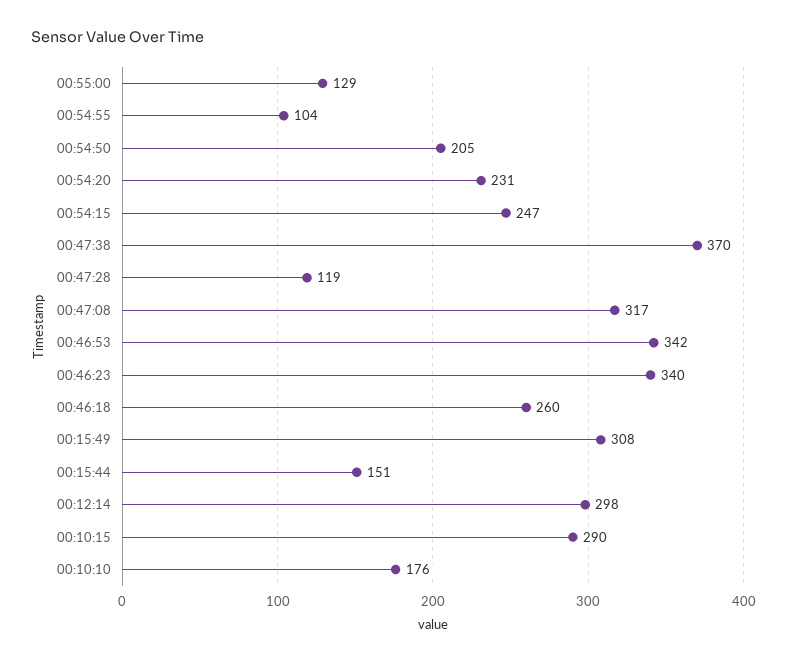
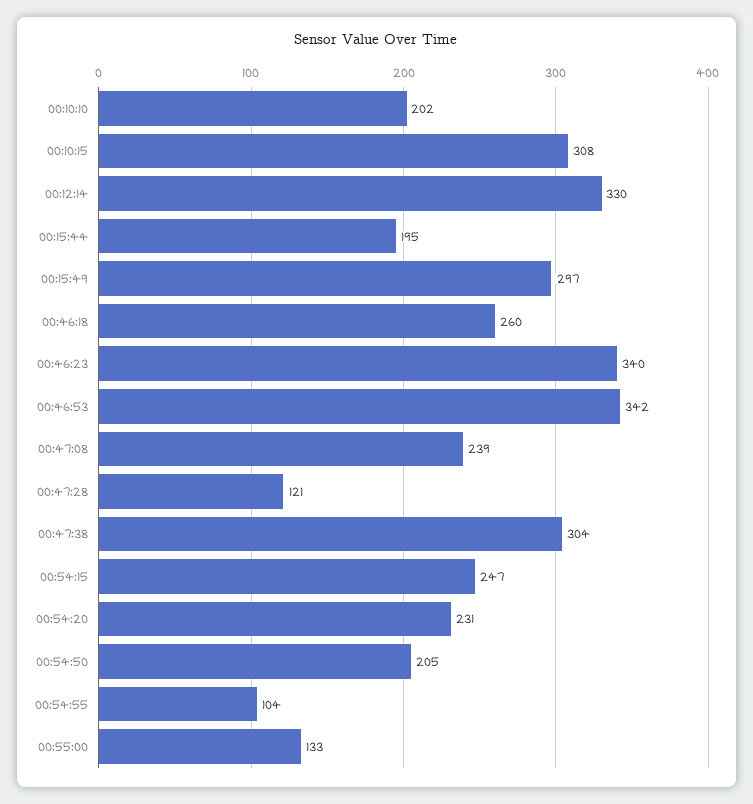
  {
-   "00:55:00": 129,
+   "00:55:00": 133,
    "00:54:55": 104,
    "00:54:50": 205,
    "00:54:20": 231,
    "00:54:15": 247,
-   "00:47:38": 370,
+   "00:47:38": 304,
-   "00:47:28": 119,
+   "00:47:28": 121,
-   "00:47:08": 317,
+   "00:47:08": 239,
    "00:46:53": 342,
    "00:46:23": 340,
    "00:46:18": 260,
-   "00:15:49": 308,
+   "00:15:49": 297,
-   "00:15:44": 151,
+   "00:15:44": 195,
-   "00:12:14": 298,
+   "00:12:14": 330,
-   "00:10:15": 290,
+   "00:10:15": 308,
-   "00:10:10": 176
+   "00:10:10": 202
  }

